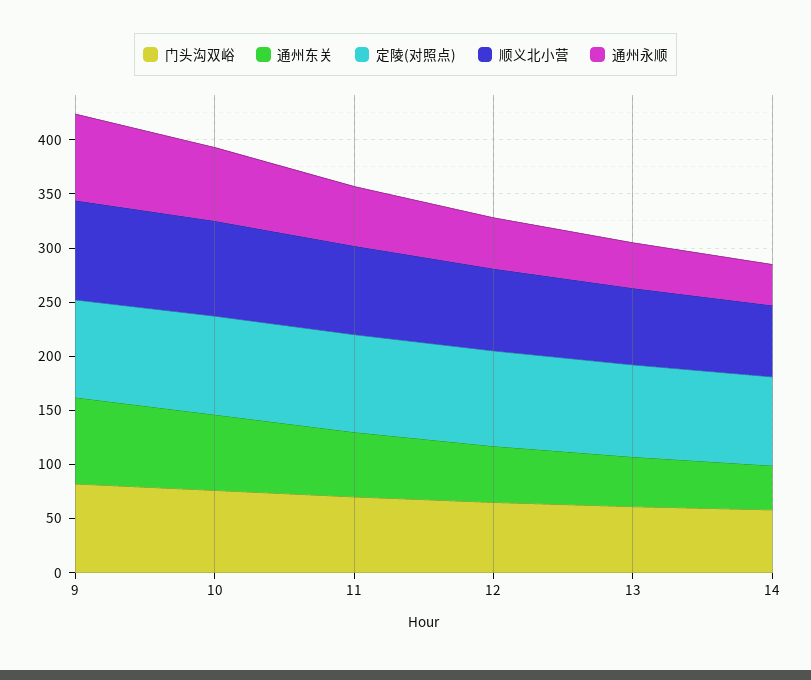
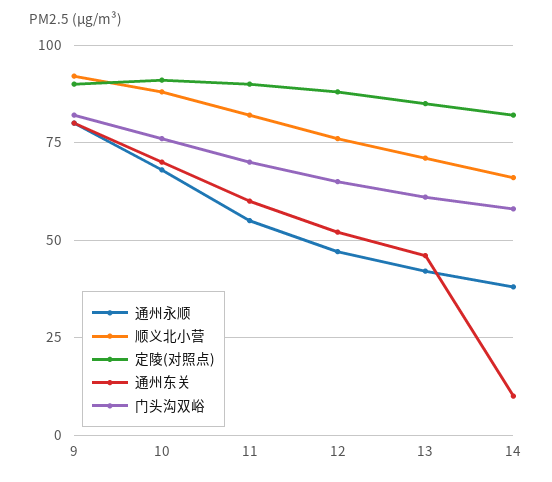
  {
    "门头沟双峪": {
      "9": 80,
      "10": 75,
      "11": 70,
      "12": 65,
      "13": 60,
      "14": 60
    },
    "通州东关": {
      "9": 80,
      "10": 70,
      "11": 60,
      "12": 50,
      "13": 45,
-     "14": 40
+     "14": 10
    },
    "定陵(对照点)": {
      "9": 90,
      "10": 90,
      "11": 90,
      "12": 90,
      "13": 85,
      "14": 80
    },
    "顺义北小营": {
      "9": 90,
      "10": 90,
      "11": 80,
      "12": 75,
      "13": 70,
      "14": 65
    },
    "通州永顺": {
      "9": 80,
      "10": 70,
      "11": 55,
      "12": 45,
      "13": 40,
      "14": 40
    }
  }

